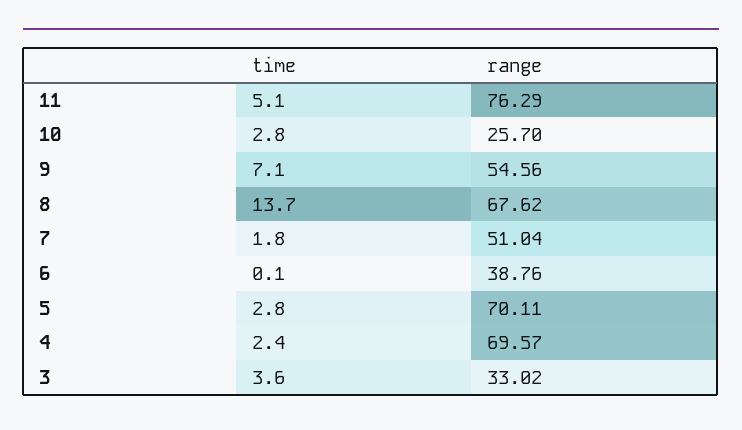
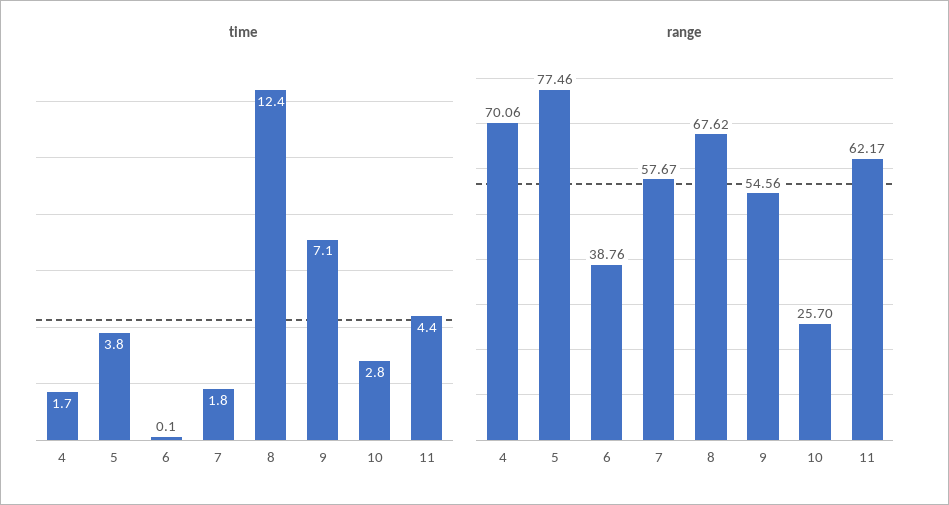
  {
    "time": {
-     "11": 5.1,
+     "11": 4.4,
      "10": 2.8,
      "9": 7.1,
-     "8": 13.7,
+     "8": 12.4,
      "7": 1.8,
      "6": 0.1,
-     "5": 2.8,
+     "5": 3.8,
-     "4": 2.4,
+     "4": 1.7
-     "3": 3.6
    },
    "range": {
-     "11": 76.29,
+     "11": 62.17,
      "10": 25.7,
      "9": 54.56,
      "8": 67.62,
-     "7": 51.04,
+     "7": 57.67,
      "6": 38.76,
-     "5": 70.11,
+     "5": 77.46,
-     "4": 69.57,
+     "4": 70.06
-     "3": 33.02
    }
  }

